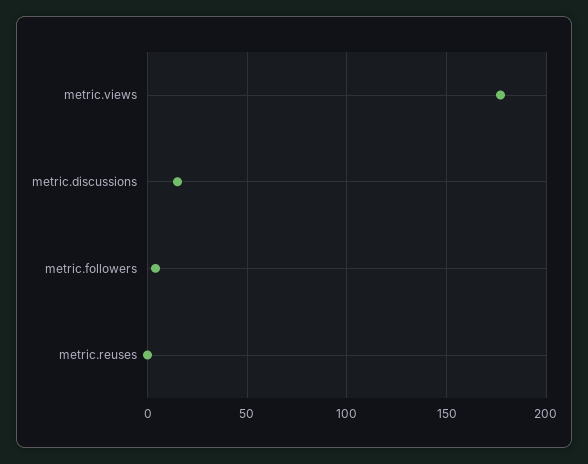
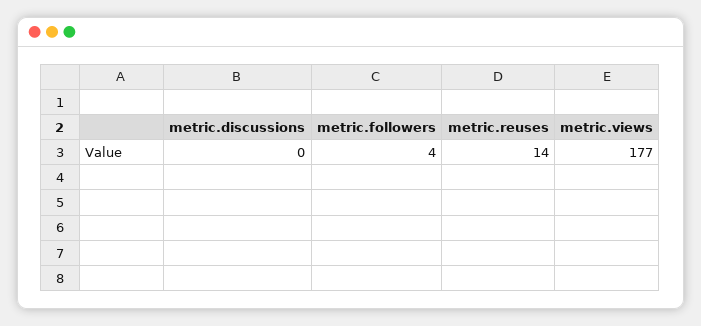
  {
    "metric.views": 177,
-   "metric.discussions": 15,
+   "metric.discussions": 0,
    "metric.followers": 4,
-   "metric.reuses": 0
+   "metric.reuses": 14
  }

